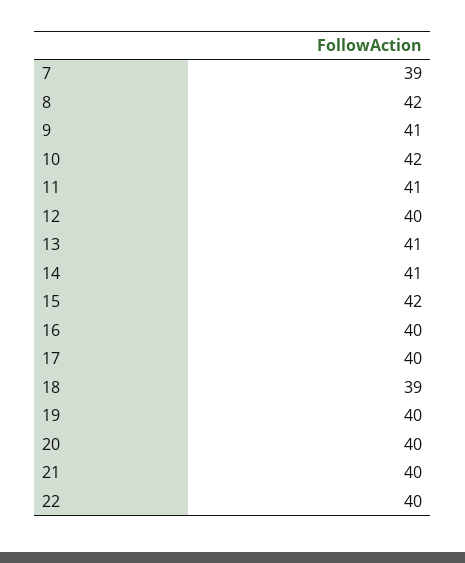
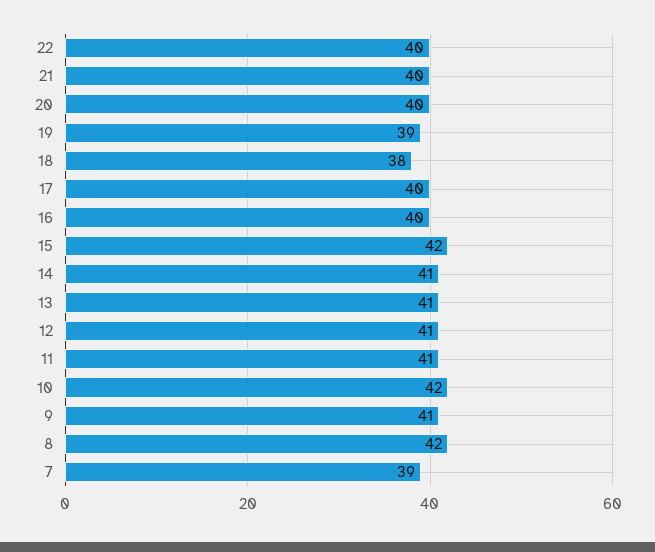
  {
    "7": 39,
    "8": 42,
    "9": 41,
    "10": 42,
    "11": 41,
-   "12": 40,
+   "12": 41,
    "13": 41,
    "14": 41,
    "15": 42,
    "16": 40,
    "17": 40,
-   "18": 39,
+   "18": 38,
-   "19": 40,
+   "19": 39,
    "20": 40,
    "21": 40,
    "22": 40
  }

